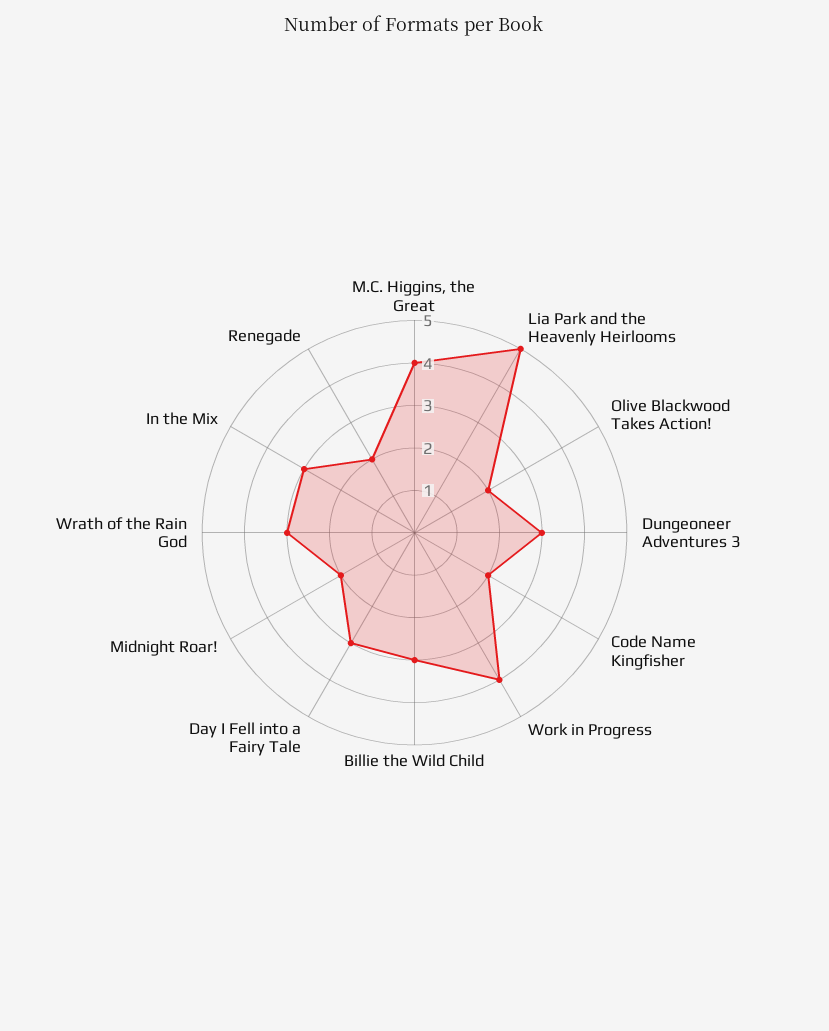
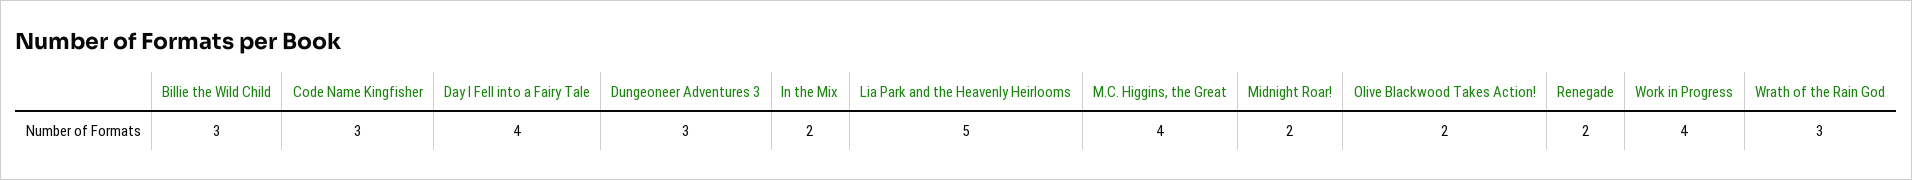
  {
    "M.C. Higgins, the Great": 4,
    "Lia Park and the Heavenly Heirlooms": 5,
    "Olive Blackwood Takes Action!": 2,
    "Dungeoneer Adventures 3": 3,
-   "Code Name Kingfisher": 2,
+   "Code Name Kingfisher": 3,
    "Work in Progress": 4,
    "Billie the Wild Child": 3,
-   "Day I Fell into a Fairy Tale": 3,
+   "Day I Fell into a Fairy Tale": 4,
    "Midnight Roar!": 2,
    "Wrath of the Rain God": 3,
-   "In the Mix": 3,
+   "In the Mix": 2,
    "Renegade": 2
  }

